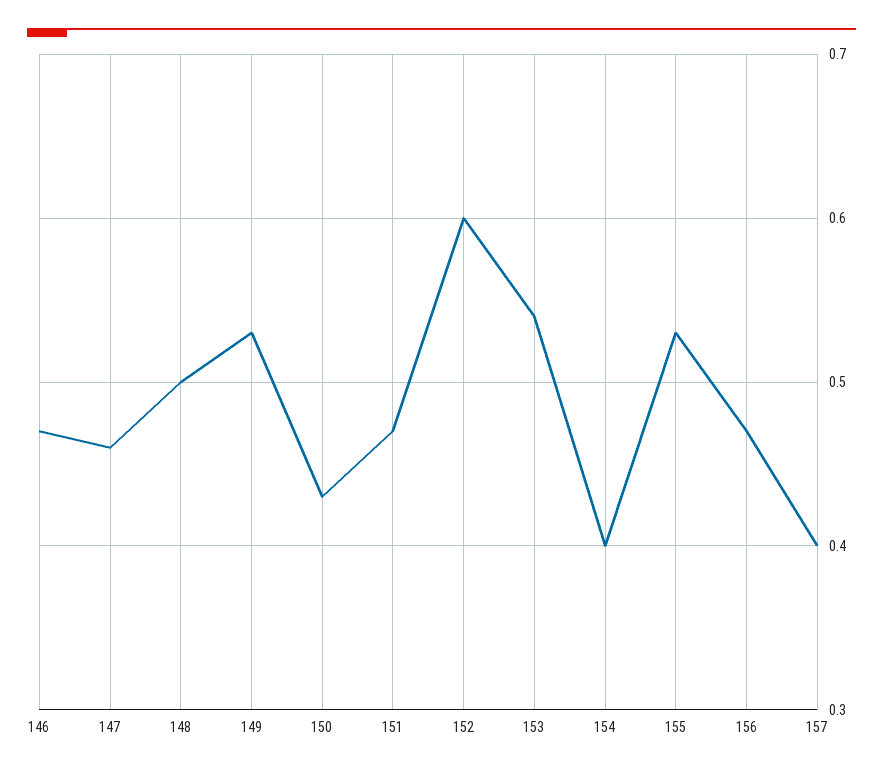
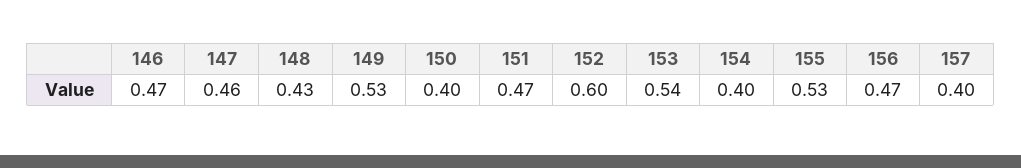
  {
    "146": 0.47,
    "147": 0.46,
-   "148": 0.5,
+   "148": 0.43,
    "149": 0.53,
-   "150": 0.43,
+   "150": 0.4,
    "151": 0.47,
    "152": 0.6,
    "153": 0.54,
    "154": 0.4,
    "155": 0.53,
    "156": 0.47,
    "157": 0.4
  }

